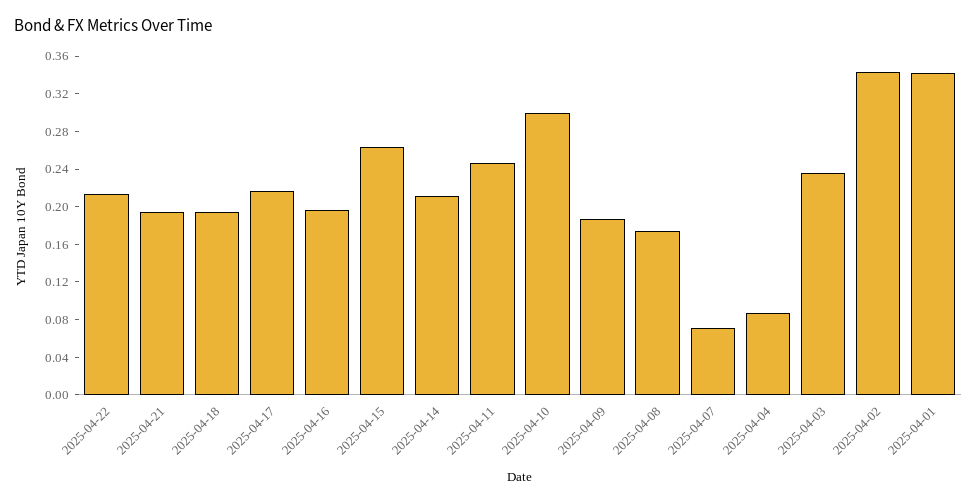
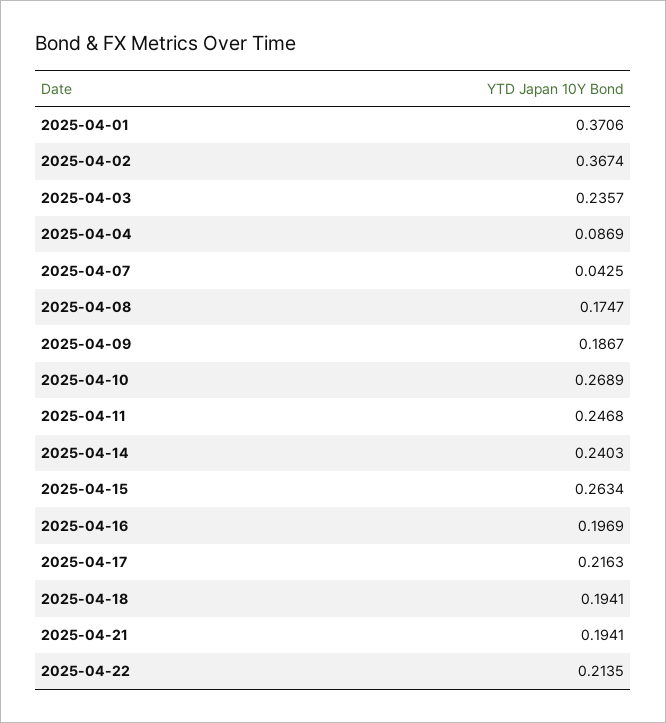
  {
    "2025-04-22": 0.2135,
    "2025-04-21": 0.1941,
    "2025-04-18": 0.1941,
    "2025-04-17": 0.2163,
    "2025-04-16": 0.1969,
    "2025-04-15": 0.2634,
-   "2025-04-14": 0.21,
+   "2025-04-14": 0.2403,
    "2025-04-11": 0.2468,
-   "2025-04-10": 0.3,
+   "2025-04-10": 0.2689,
    "2025-04-09": 0.1867,
    "2025-04-08": 0.1747,
-   "2025-04-07": 0.07,
+   "2025-04-07": 0.0425,
    "2025-04-04": 0.0869,
    "2025-04-03": 0.2357,
-   "2025-04-02": 0.34,
+   "2025-04-02": 0.3674,
-   "2025-04-01": 0.34
+   "2025-04-01": 0.3706
  }

